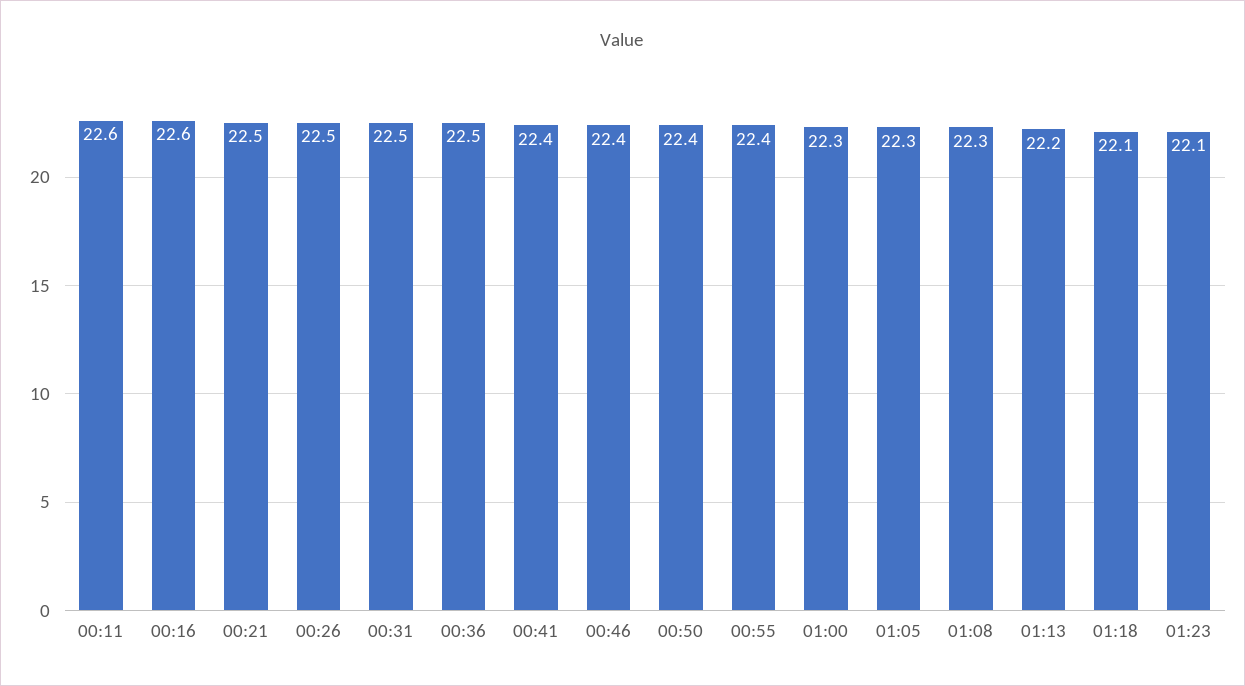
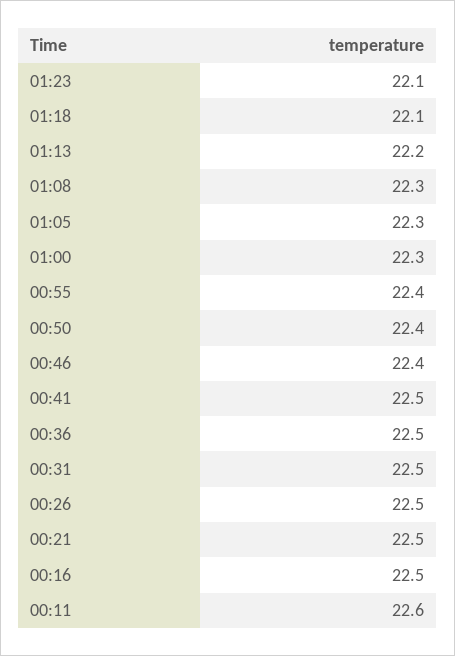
  {
    "00:11": 22.6,
-   "00:16": 22.6,
+   "00:16": 22.5,
    "00:21": 22.5,
    "00:26": 22.5,
    "00:31": 22.5,
    "00:36": 22.5,
-   "00:41": 22.4,
+   "00:41": 22.5,
    "00:46": 22.4,
    "00:50": 22.4,
    "00:55": 22.4,
    "01:00": 22.3,
    "01:05": 22.3,
    "01:08": 22.3,
    "01:13": 22.2,
    "01:18": 22.1,
    "01:23": 22.1
  }

